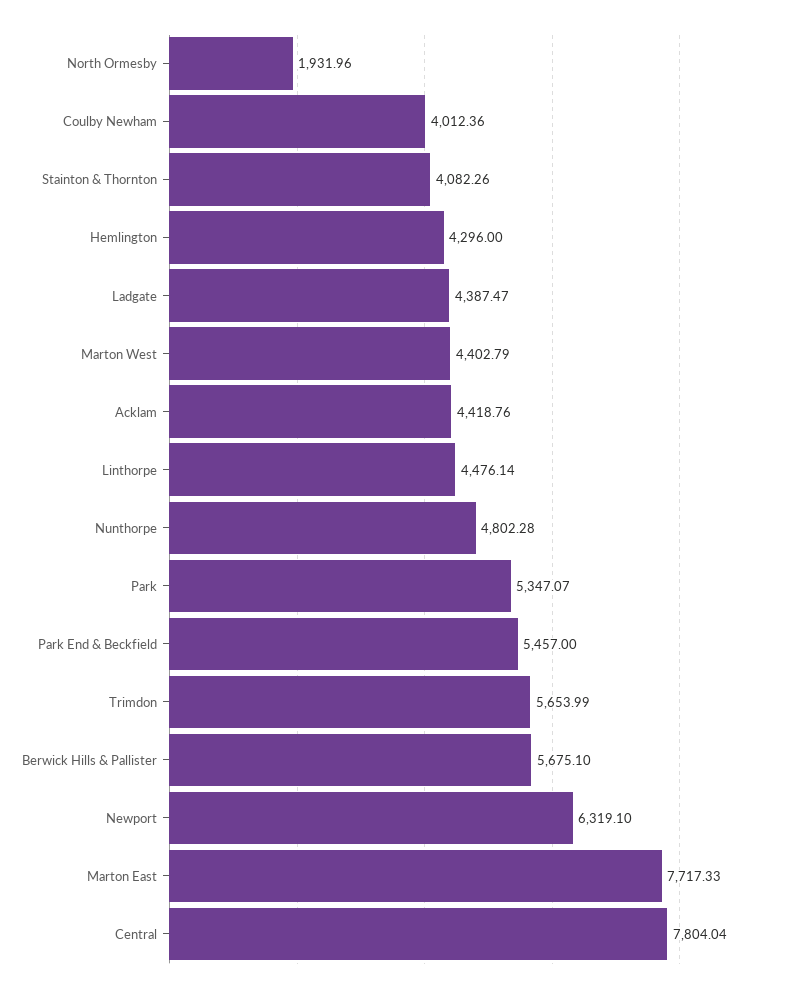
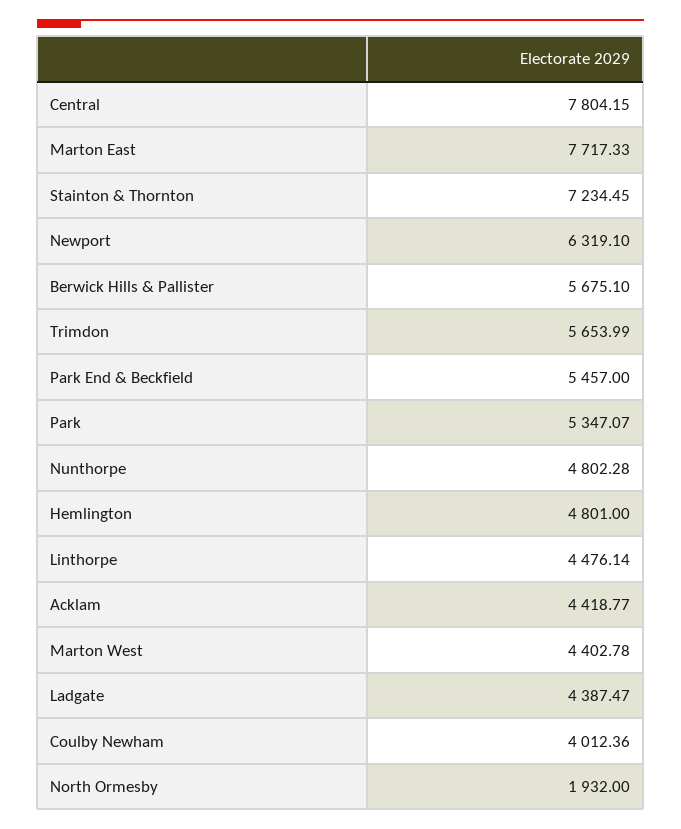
  {
-   "North Ormesby": 1931.96,
+   "North Ormesby": 1932,
    "Coulby Newham": 4012.36,
-   "Stainton & Thornton": 4082.26,
+   "Stainton & Thornton": 7234.45,
-   "Hemlington": 4296,
+   "Hemlington": 4801,
    "Ladgate": 4387.47,
-   "Marton West": 4402.79,
+   "Marton West": 4402.78,
-   "Acklam": 4418.76,
+   "Acklam": 4418.77,
    "Linthorpe": 4476.14,
    "Nunthorpe": 4802.28,
    "Park": 5347.07,
    "Park End & Beckfield": 5457,
    "Trimdon": 5653.99,
    "Berwick Hills & Pallister": 5675.1,
    "Newport": 6319.1,
    "Marton East": 7717.33,
-   "Central": 7804.04
+   "Central": 7804.15
  }

